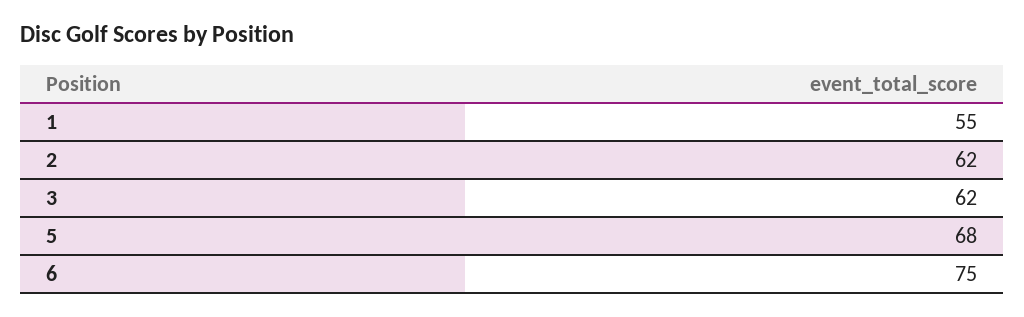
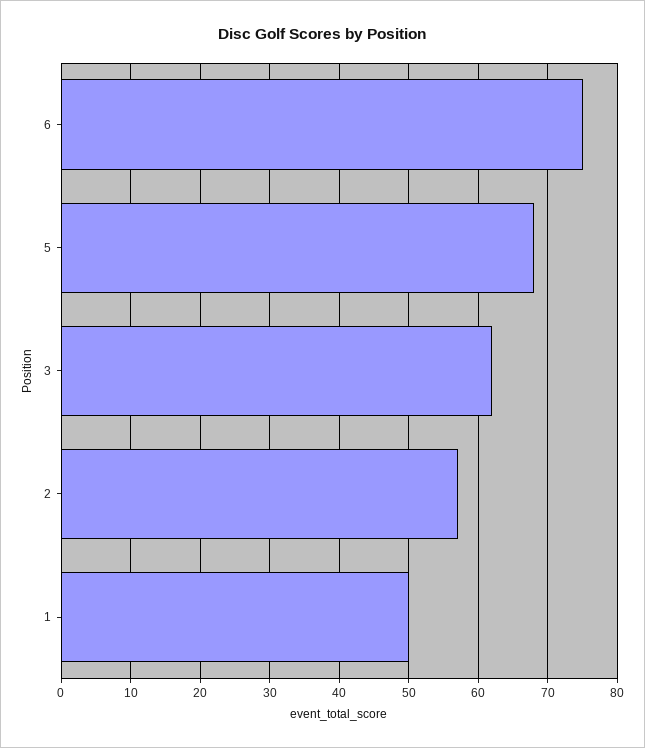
  {
-   "1": 55,
+   "1": 50,
-   "2": 62,
+   "2": 57,
    "3": 62,
    "5": 68,
    "6": 75
  }

